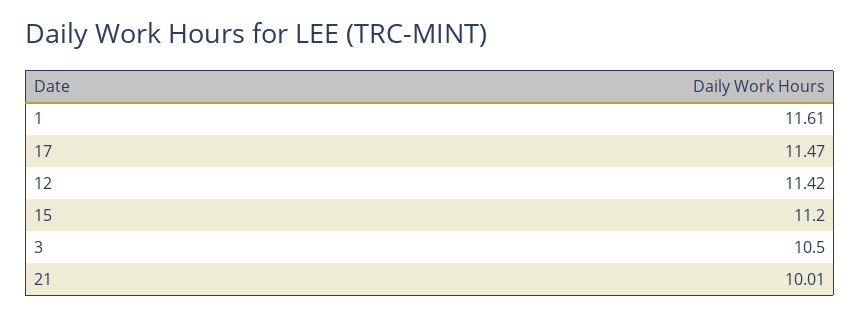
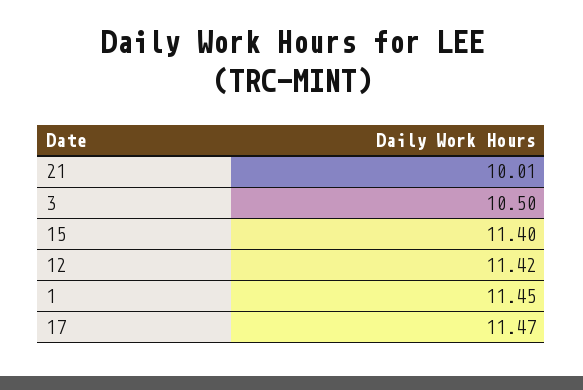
  {
-   "1": 11.61,
+   "1": 11.45,
    "17": 11.47,
    "12": 11.42,
-   "15": 11.2,
+   "15": 11.4,
    "3": 10.5,
    "21": 10.01
  }

